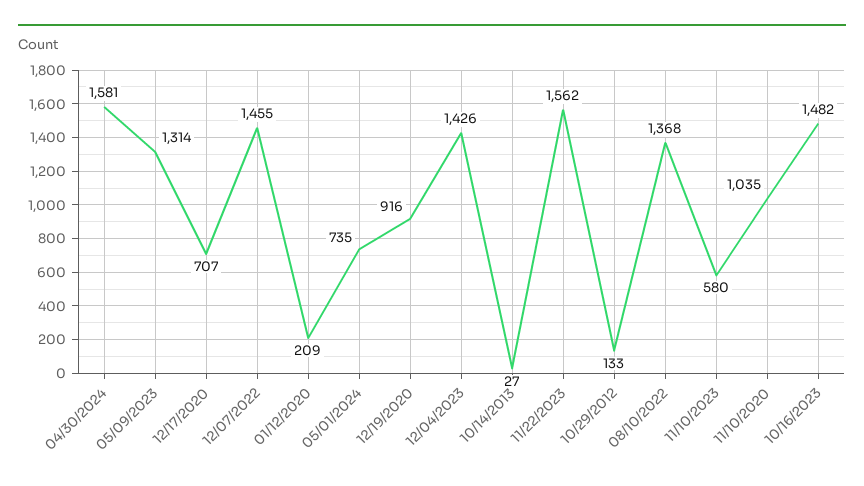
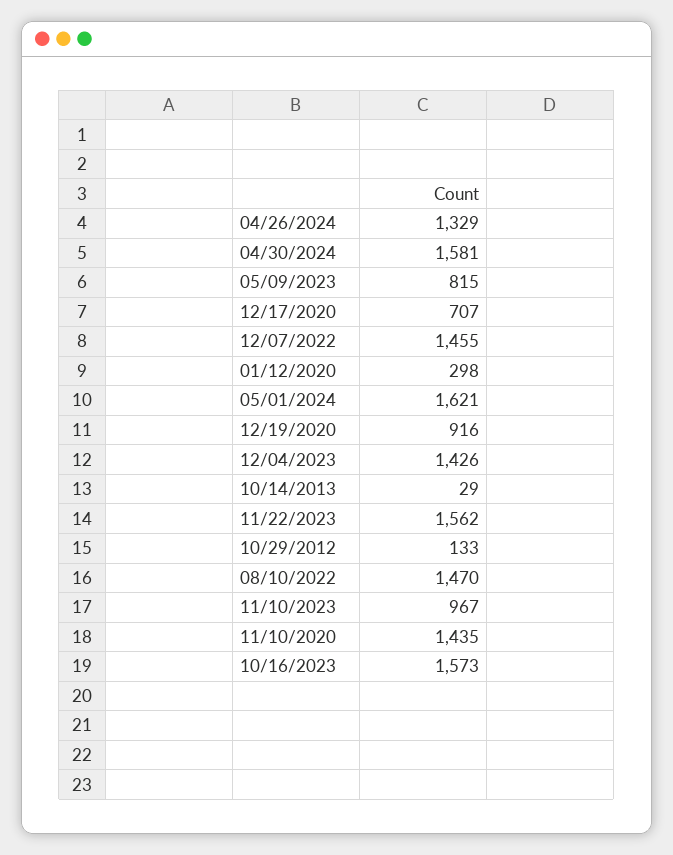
  {
    "04/30/2024": 1581,
-   "05/09/2023": 1314,
+   "05/09/2023": 815,
    "12/17/2020": 707,
    "12/07/2022": 1455,
-   "01/12/2020": 209,
+   "01/12/2020": 298,
-   "05/01/2024": 735,
+   "05/01/2024": 1621,
    "12/19/2020": 916,
    "12/04/2023": 1426,
-   "10/14/2013": 27,
+   "10/14/2013": 29,
    "11/22/2023": 1562,
    "10/29/2012": 133,
-   "08/10/2022": 1368,
+   "08/10/2022": 1470,
-   "11/10/2023": 580,
+   "11/10/2023": 967,
-   "11/10/2020": 1035,
+   "11/10/2020": 1435,
-   "10/16/2023": 1482
+   "10/16/2023": 1573,
+   "04/26/2024": 1329
  }

